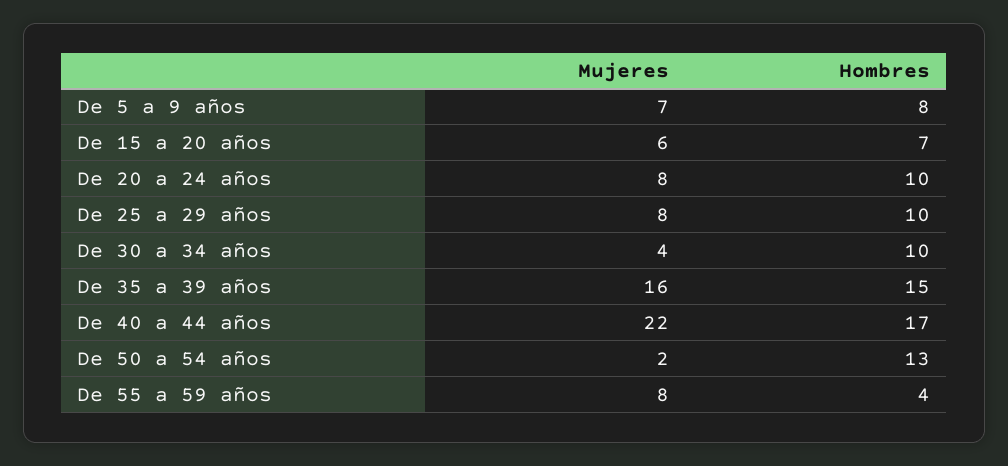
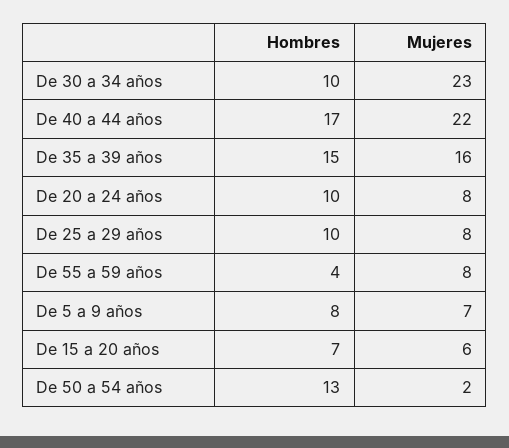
  {
    "Mujeres": {
      "De 5 a 9 años": 7,
      "De 15 a 20 años": 6,
      "De 20 a 24 años": 8,
      "De 25 a 29 años": 8,
-     "De 30 a 34 años": 4,
+     "De 30 a 34 años": 23,
      "De 35 a 39 años": 16,
      "De 40 a 44 años": 22,
      "De 50 a 54 años": 2,
      "De 55 a 59 años": 8
    },
    "Hombres": {
      "De 5 a 9 años": 8,
      "De 15 a 20 años": 7,
      "De 20 a 24 años": 10,
      "De 25 a 29 años": 10,
      "De 30 a 34 años": 10,
      "De 35 a 39 años": 15,
      "De 40 a 44 años": 17,
      "De 50 a 54 años": 13,
      "De 55 a 59 años": 4
    }
  }

